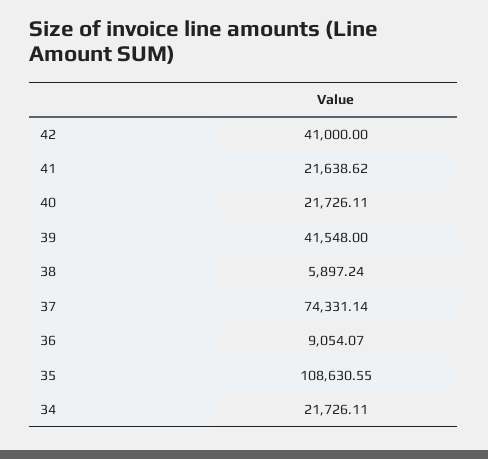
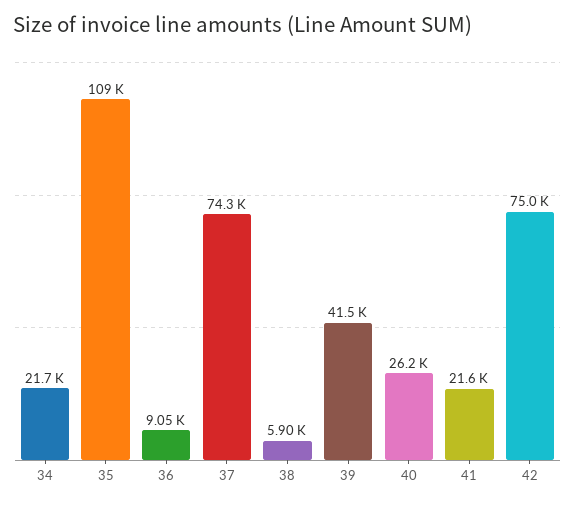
  {
-   "42": 41000,
+   "42": 75000,
    "41": 21638.62,
-   "40": 21726.11,
+   "40": 26200,
    "39": 41548,
    "38": 5897.24,
    "37": 74331.14,
    "36": 9054.07,
    "35": 108630.55,
    "34": 21726.11
  }

